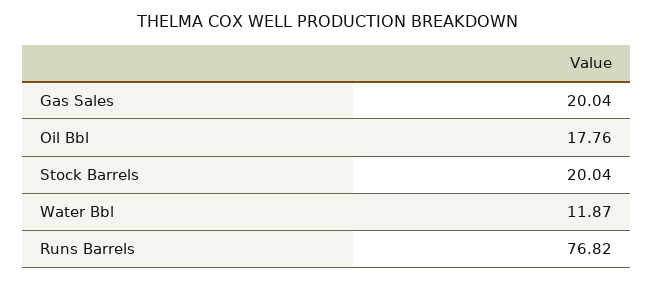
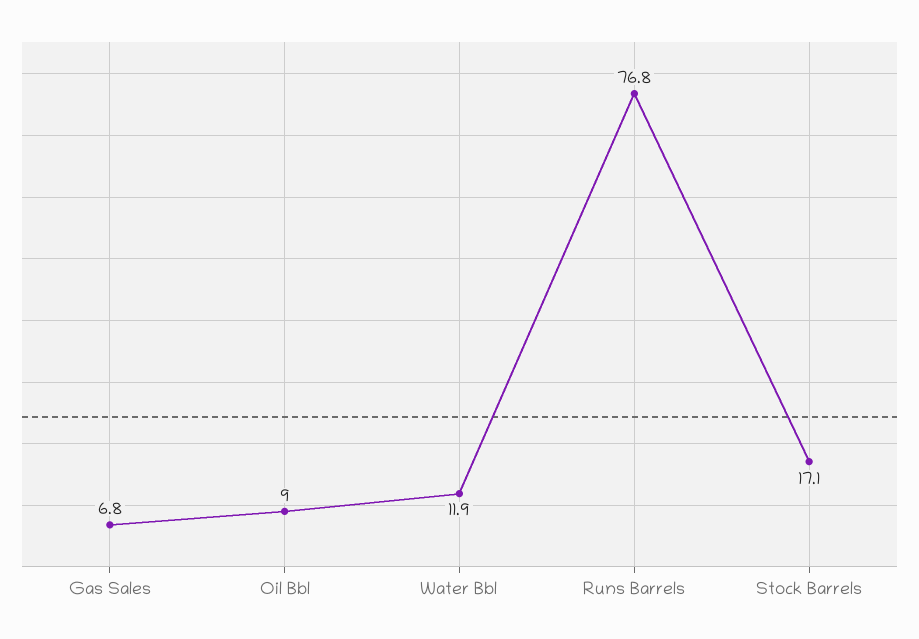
  {
-   "Gas Sales": 20.04,
+   "Gas Sales": 6.8,
-   "Oil Bbl": 17.76,
+   "Oil Bbl": 9,
-   "Stock Barrels": 20.04,
+   "Stock Barrels": 17.1,
    "Water Bbl": 11.87,
    "Runs Barrels": 76.82
  }

